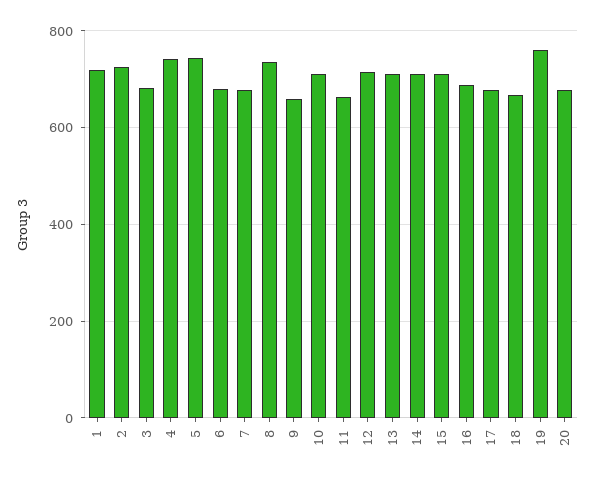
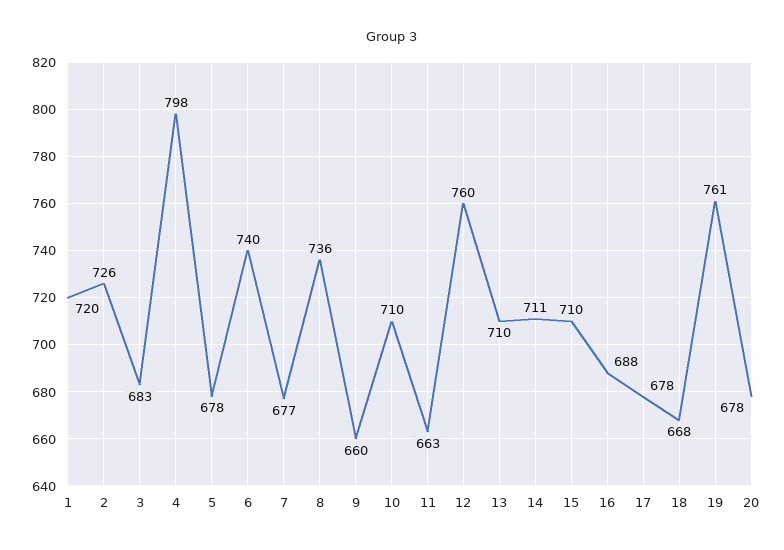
  {
    "1": 720,
    "2": 726,
    "3": 683,
-   "4": 740,
+   "4": 798,
-   "5": 740,
+   "5": 678,
-   "6": 680,
+   "6": 740,
    "7": 677,
    "8": 736,
    "9": 660,
    "10": 710,
    "11": 663,
-   "12": 720,
+   "12": 760,
    "13": 710,
    "14": 711,
    "15": 710,
    "16": 688,
    "17": 678,
    "18": 668,
    "19": 761,
    "20": 678
  }

